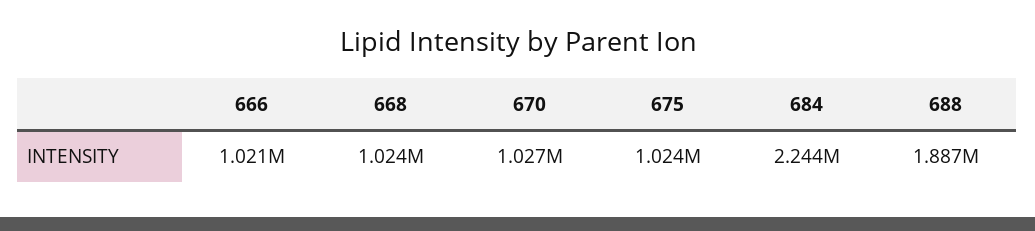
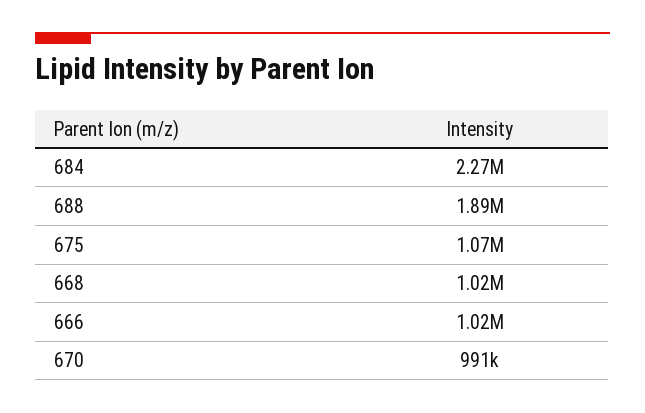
  {
    "666": 1021000,
    "668": 1024000,
-   "670": 1027000,
+   "670": 991000,
-   "675": 1024000,
+   "675": 1070000,
-   "684": 2244000,
+   "684": 2270000,
    "688": 1887000
  }

